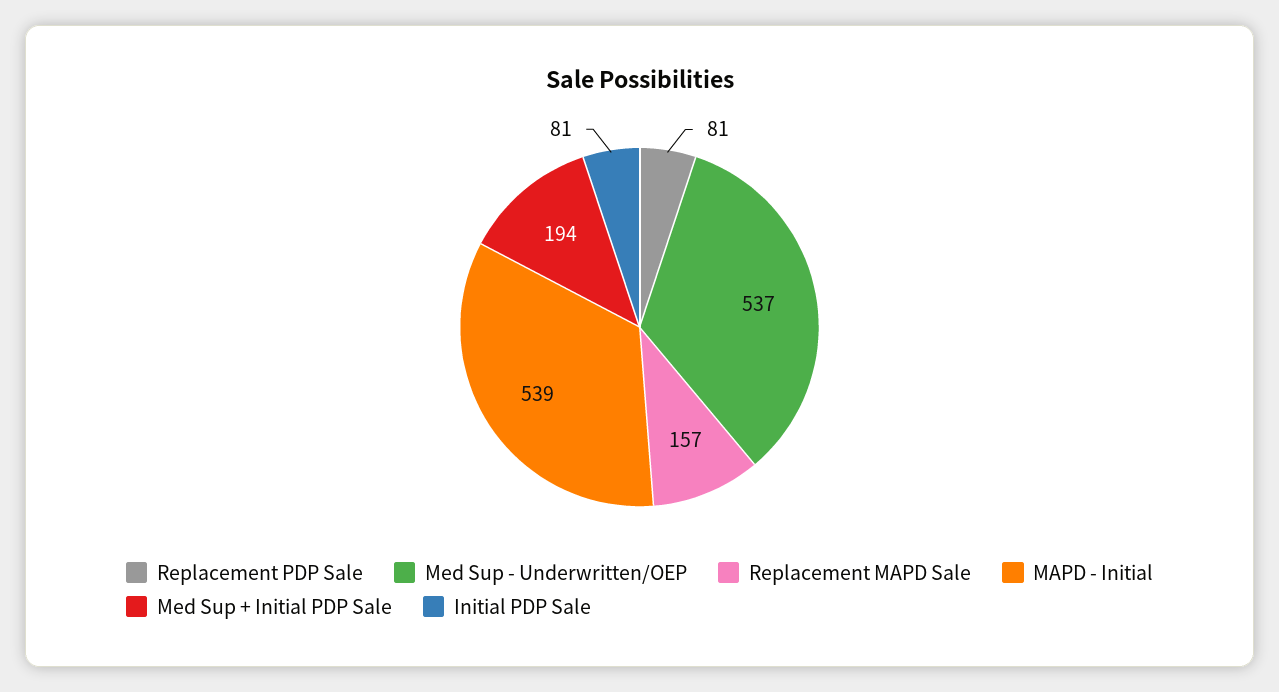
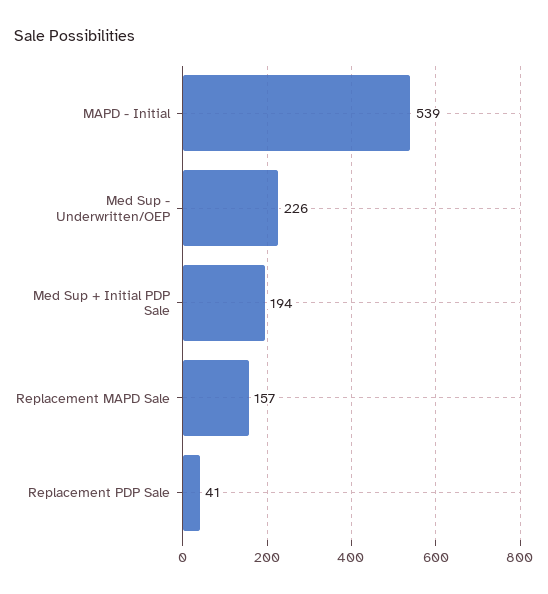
  {
-   "Replacement PDP Sale": 81,
+   "Replacement PDP Sale": 41,
-   "Med Sup - Underwritten/OEP": 537,
+   "Med Sup - Underwritten/OEP": 226,
    "Replacement MAPD Sale": 157,
    "MAPD - Initial": 539,
-   "Med Sup + Initial PDP Sale": 194,
+   "Med Sup + Initial PDP Sale": 194
-   "Initial PDP Sale": 81
  }

